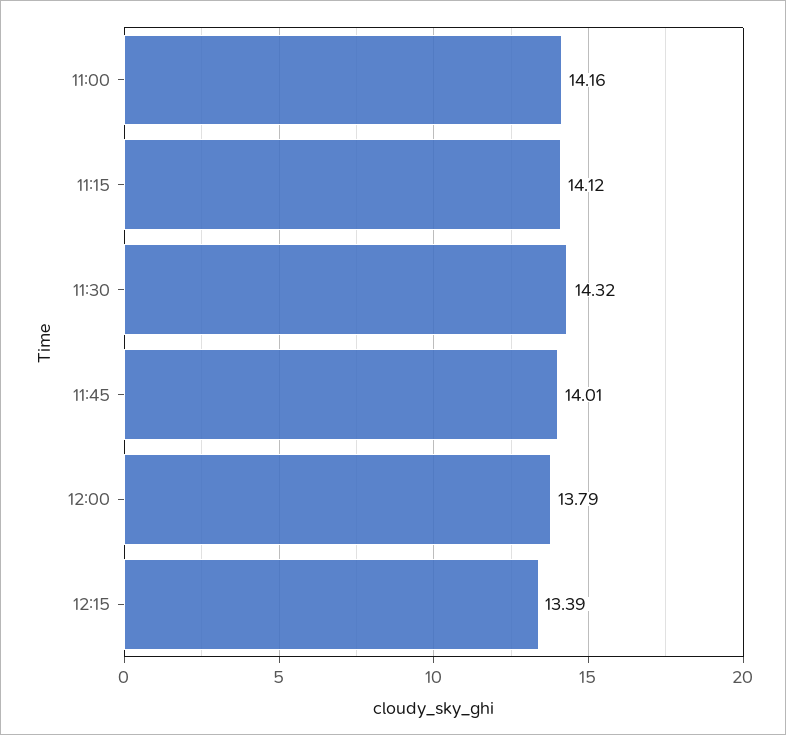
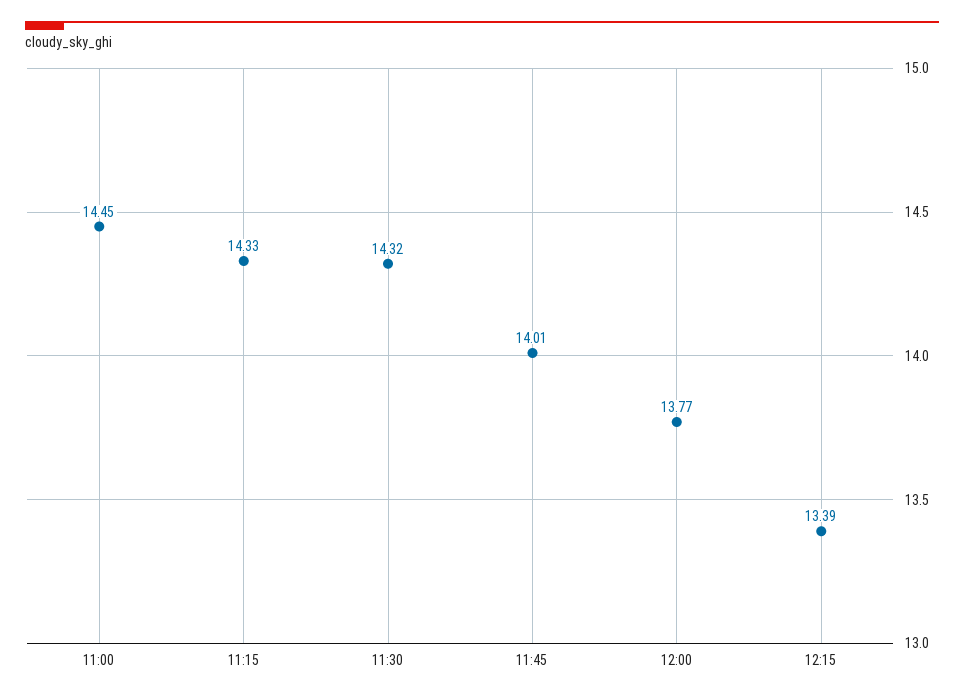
  {
-   "11:00": 14.16,
+   "11:00": 14.45,
-   "11:15": 14.12,
+   "11:15": 14.33,
    "11:30": 14.32,
    "11:45": 14.01,
-   "12:00": 13.79,
+   "12:00": 13.77,
    "12:15": 13.39
  }

